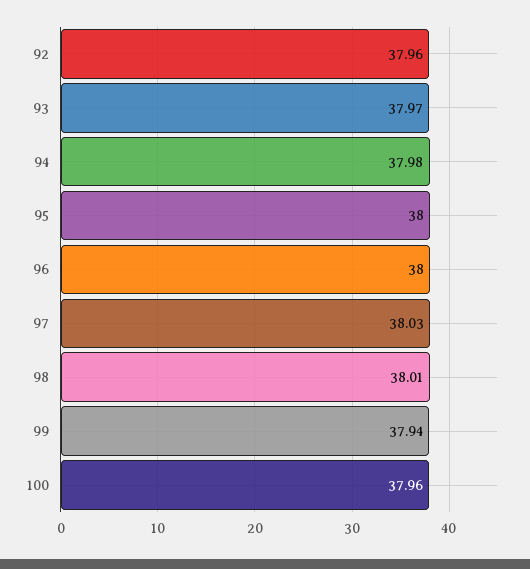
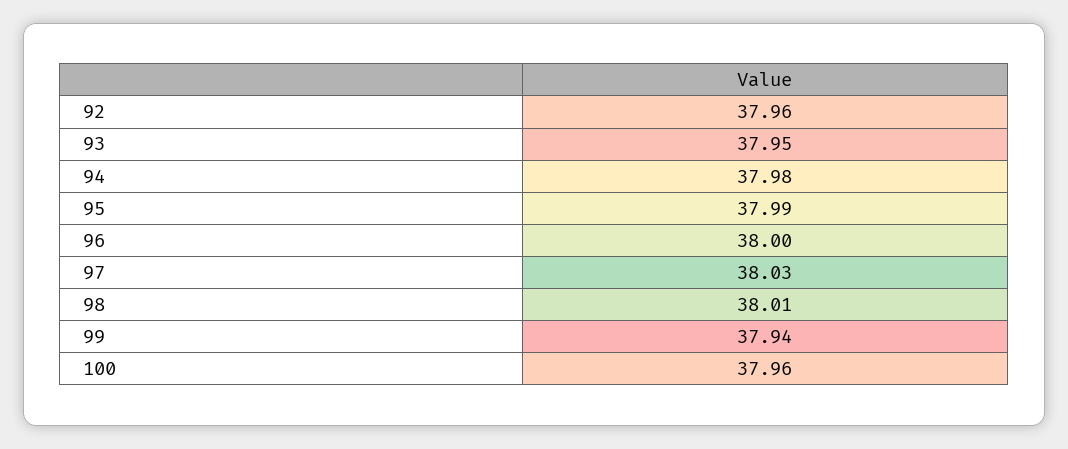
  {
    "92": 37.96,
-   "93": 37.97,
+   "93": 37.95,
    "94": 37.98,
-   "95": 38,
+   "95": 37.99,
    "96": 38,
    "97": 38.03,
    "98": 38.01,
    "99": 37.94,
    "100": 37.96
  }

